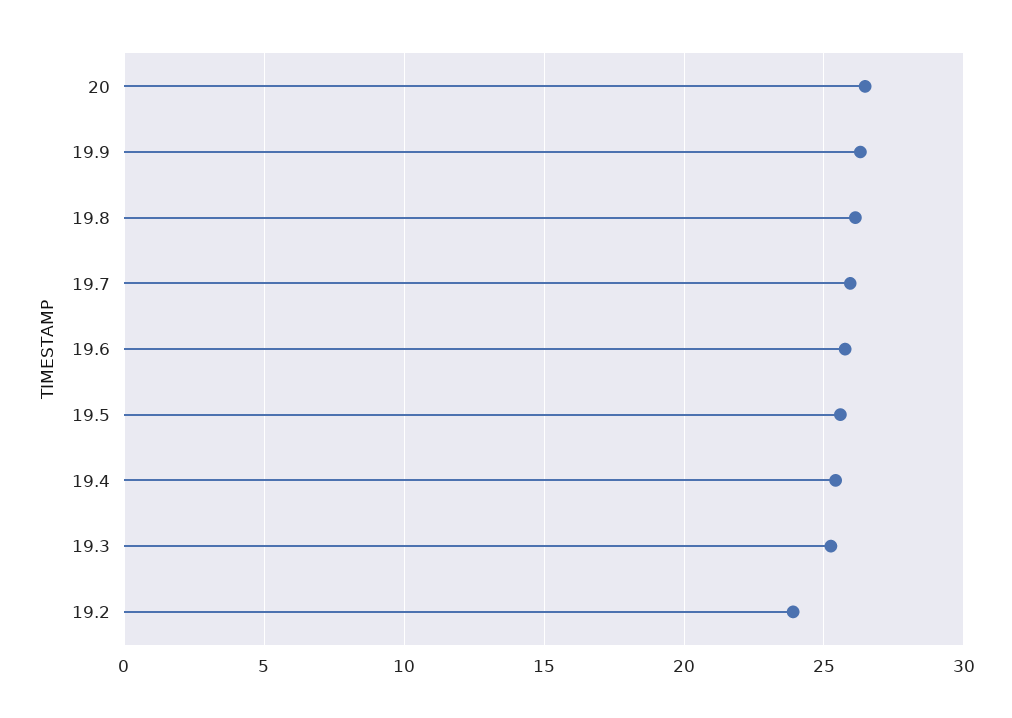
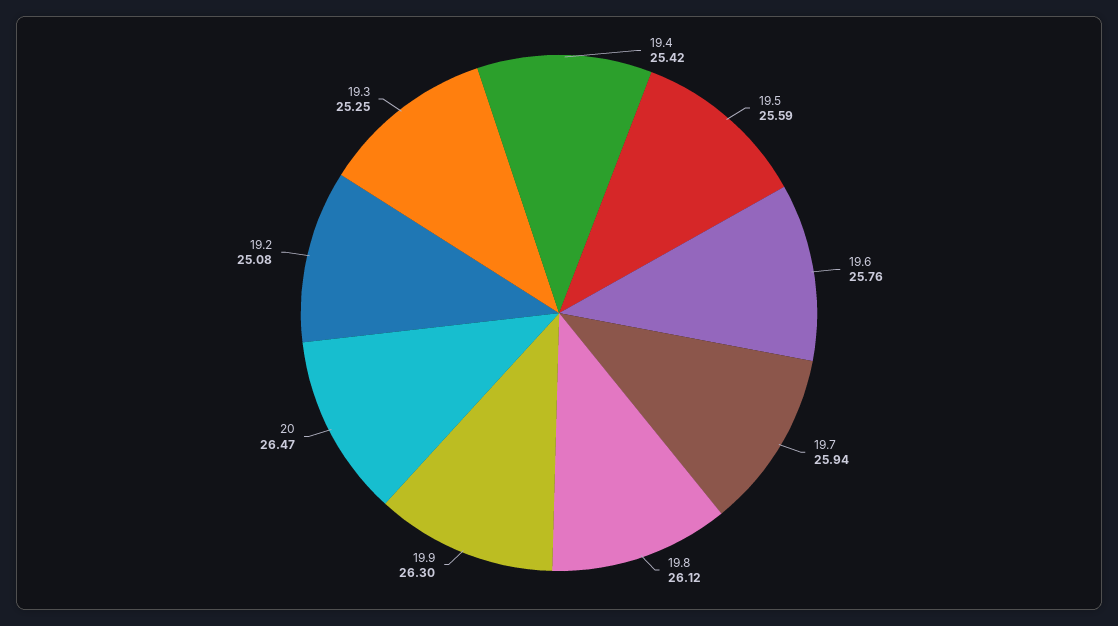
  {
    "20": 26.47,
    "19.9": 26.3,
    "19.8": 26.12,
    "19.7": 25.94,
    "19.6": 25.76,
    "19.5": 25.59,
    "19.4": 25.42,
    "19.3": 25.25,
-   "19.2": 24
+   "19.2": 25.08
  }

